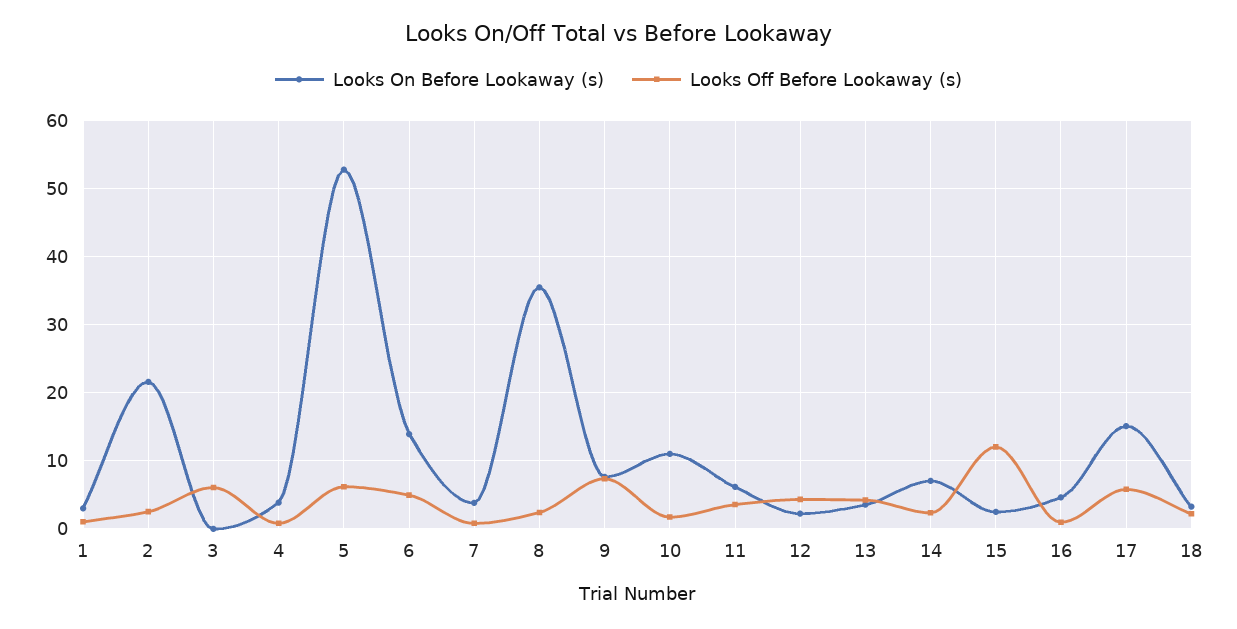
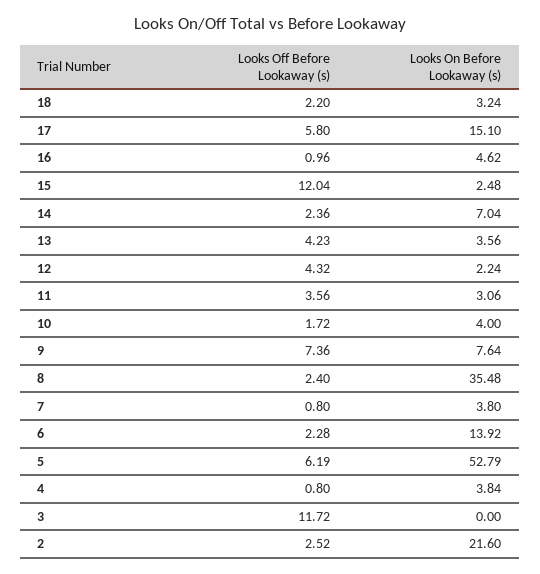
  {
    "Looks On Before Lookaway (s)": {
-     "1": 3,
      "2": 21.6,
      "3": 0,
      "4": 3.84,
      "5": 52.79,
      "6": 13.92,
      "7": 3.8,
      "8": 35.48,
      "9": 7.64,
-     "10": 11,
+     "10": 4,
-     "11": 6,
+     "11": 3.06,
      "12": 2.24,
      "13": 3.56,
      "14": 7.04,
      "15": 2.48,
      "16": 4.62,
      "17": 15.1,
      "18": 3.24
    },
    "Looks Off Before Lookaway (s)": {
-     "1": 1,
      "2": 2.52,
-     "3": 6,
+     "3": 11.72,
      "4": 0.8,
      "5": 6.19,
-     "6": 5,
+     "6": 2.28,
      "7": 0.8,
      "8": 2.4,
      "9": 7.36,
      "10": 1.72,
      "11": 3.56,
      "12": 4.32,
      "13": 4.23,
      "14": 2.36,
      "15": 12.04,
      "16": 0.96,
      "17": 5.8,
      "18": 2.2
    }
  }

